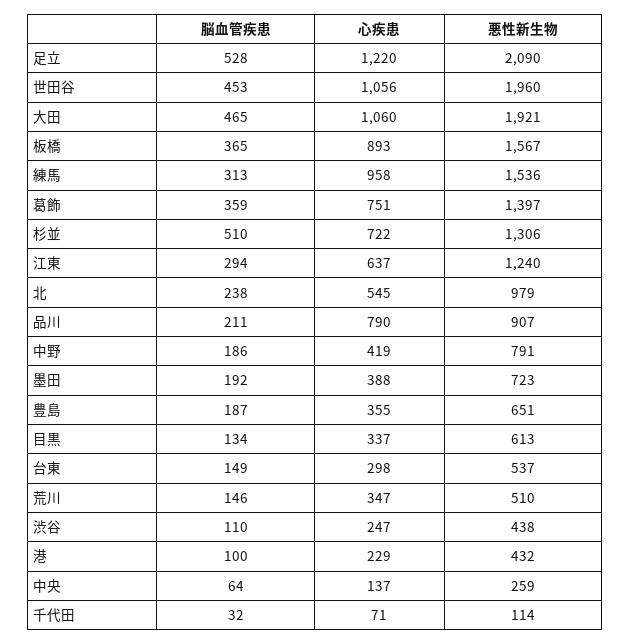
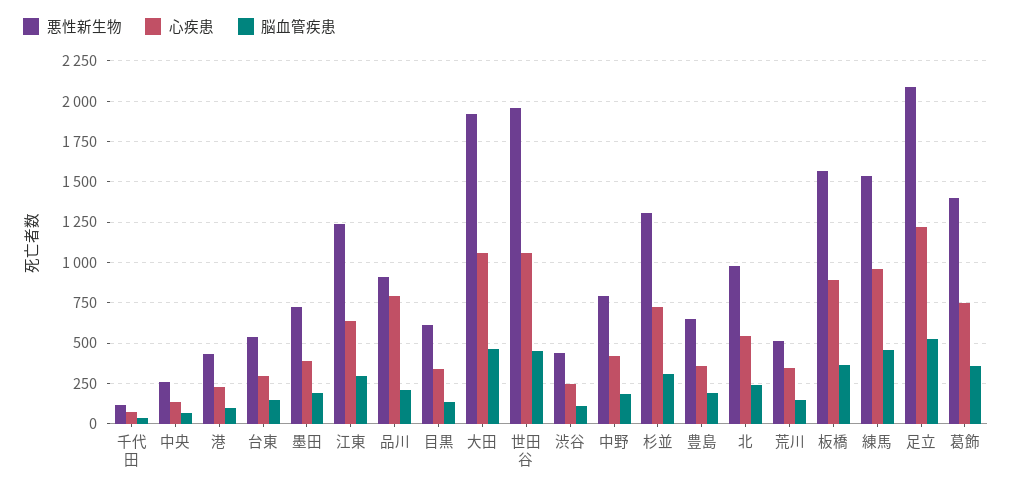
  {
    "脳血管疾患": {
      "足立": 528,
      "世田谷": 453,
      "大田": 465,
      "板橋": 365,
-     "練馬": 313,
+     "練馬": 450,
      "葛飾": 359,
-     "杉並": 510,
+     "杉並": 300,
      "江東": 294,
      "北": 238,
      "品川": 211,
      "中野": 186,
      "墨田": 192,
      "豊島": 187,
      "目黒": 134,
      "台東": 149,
      "荒川": 146,
      "渋谷": 110,
      "港": 100,
      "中央": 64,
      "千代田": 32
    },
    "心疾患": {
      "足立": 1220,
      "世田谷": 1056,
      "大田": 1060,
      "板橋": 893,
      "練馬": 958,
      "葛飾": 751,
      "杉並": 722,
      "江東": 637,
      "北": 545,
      "品川": 790,
      "中野": 419,
      "墨田": 388,
      "豊島": 355,
      "目黒": 337,
      "台東": 298,
      "荒川": 347,
      "渋谷": 247,
      "港": 229,
      "中央": 137,
      "千代田": 71
    },
    "悪性新生物": {
      "足立": 2090,
      "世田谷": 1960,
      "大田": 1921,
      "板橋": 1567,
      "練馬": 1536,
      "葛飾": 1397,
      "杉並": 1306,
      "江東": 1240,
      "北": 979,
      "品川": 907,
      "中野": 791,
      "墨田": 723,
      "豊島": 651,
      "目黒": 613,
      "台東": 537,
      "荒川": 510,
      "渋谷": 438,
      "港": 432,
      "中央": 259,
      "千代田": 114
    }
  }

